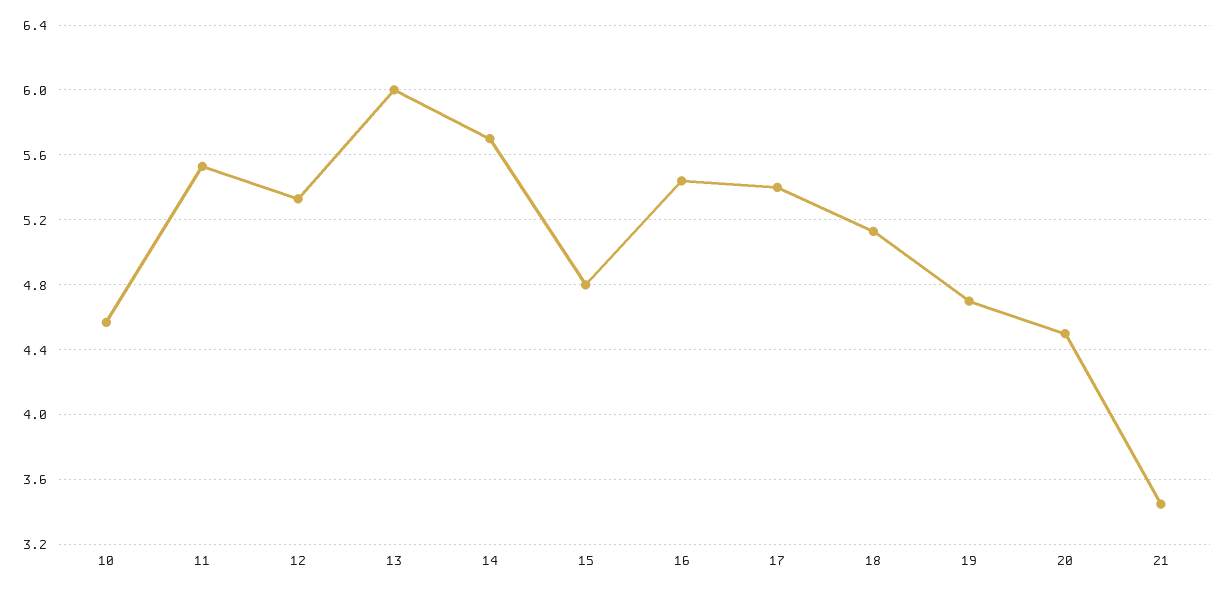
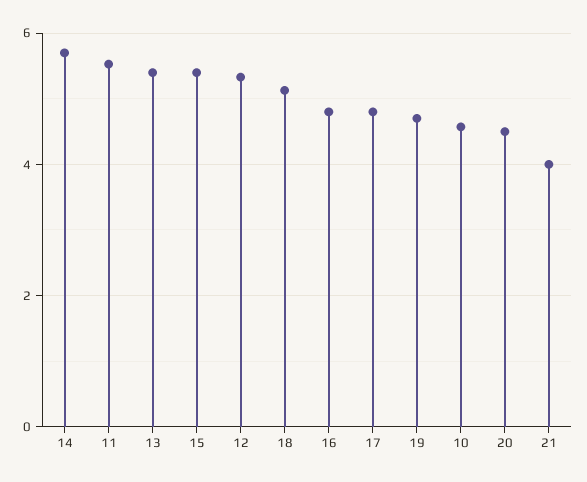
  {
    "10": 4.55,
    "11": 5.55,
    "12": 5.35,
-   "13": 6,
+   "13": 5.4,
    "14": 5.7,
-   "15": 4.8,
+   "15": 5.4,
-   "16": 5.45,
+   "16": 4.8,
-   "17": 5.4,
+   "17": 4.8,
    "18": 5.15,
    "19": 4.7,
    "20": 4.5,
-   "21": 3.45
+   "21": 4
  }

